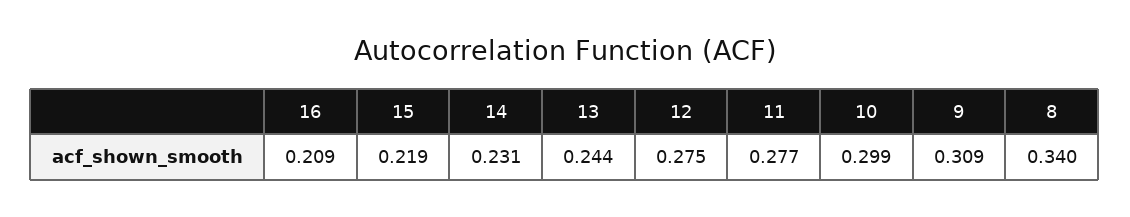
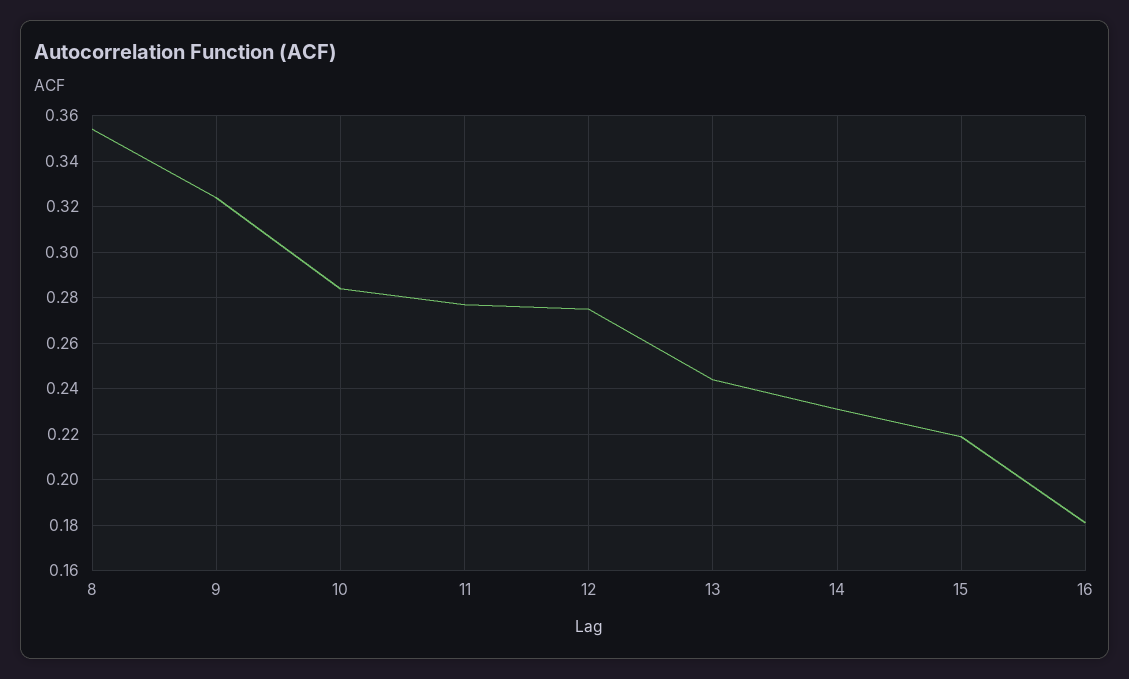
  {
-   "16": 0.209,
+   "16": 0.18,
    "15": 0.219,
    "14": 0.231,
    "13": 0.244,
    "12": 0.275,
    "11": 0.277,
-   "10": 0.299,
+   "10": 0.285,
-   "9": 0.309,
+   "9": 0.325,
-   "8": 0.34
+   "8": 0.355
  }

